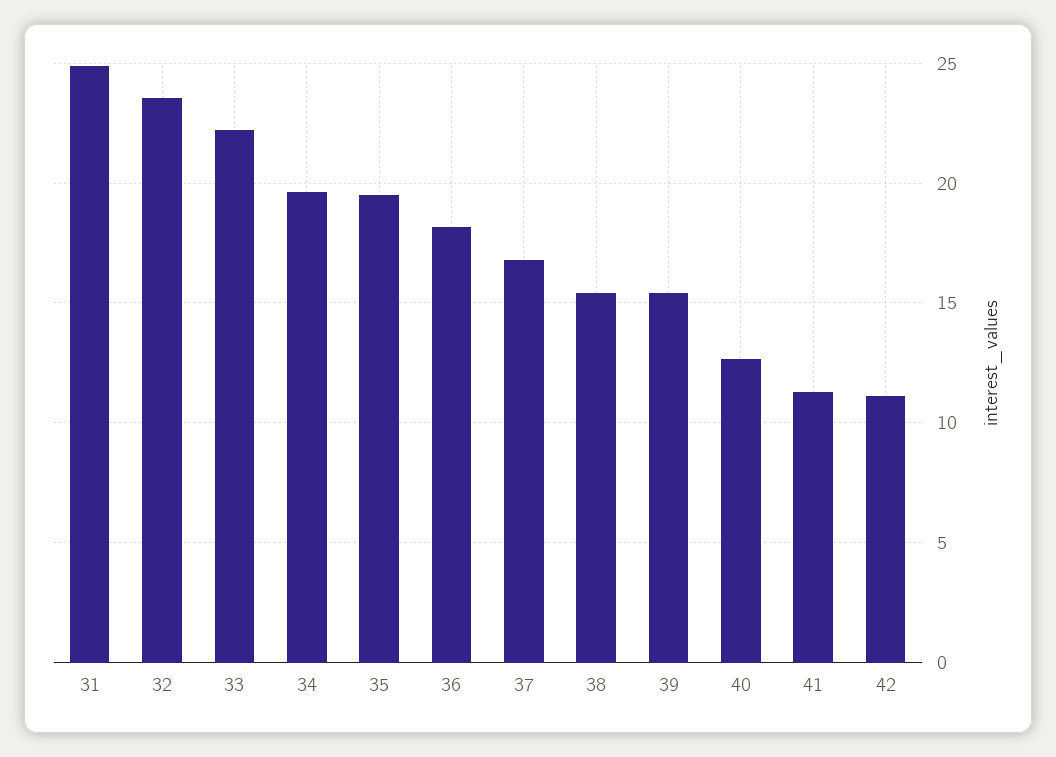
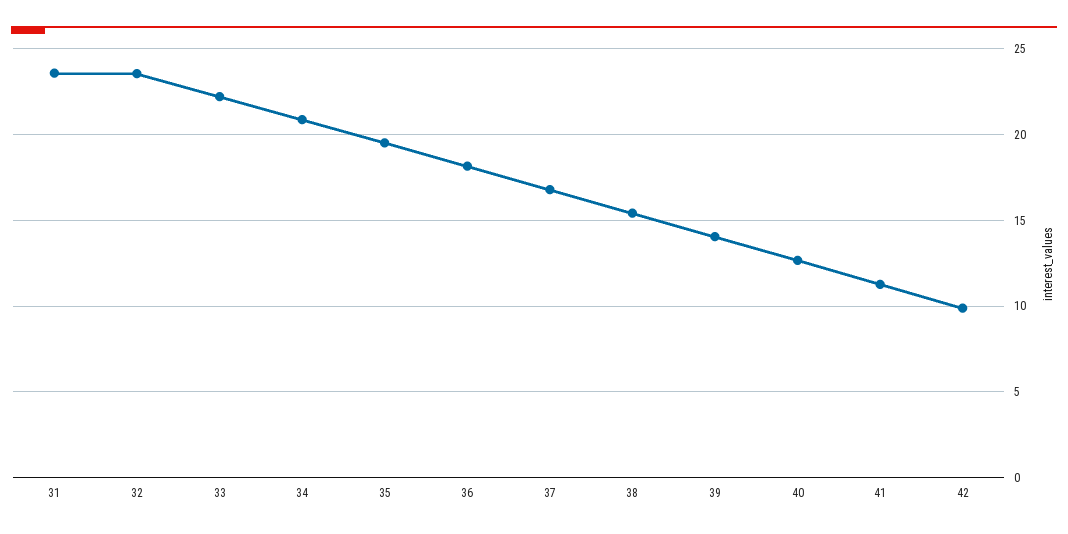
  {
-   "31": 25,
+   "31": 23.5,
    "32": 23.5,
    "33": 22,
-   "34": 19.5,
+   "34": 21,
    "35": 19.5,
    "36": 18,
    "37": 17,
    "38": 15.5,
-   "39": 15.5,
+   "39": 14,
    "40": 12.5,
    "41": 11.5,
-   "42": 11
+   "42": 10
  }

